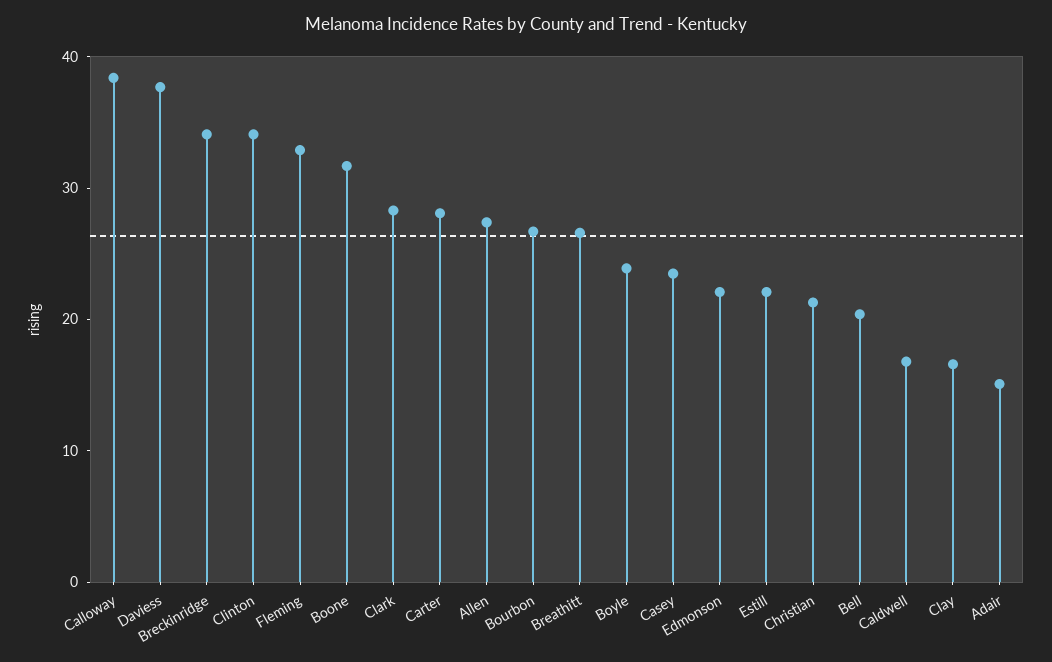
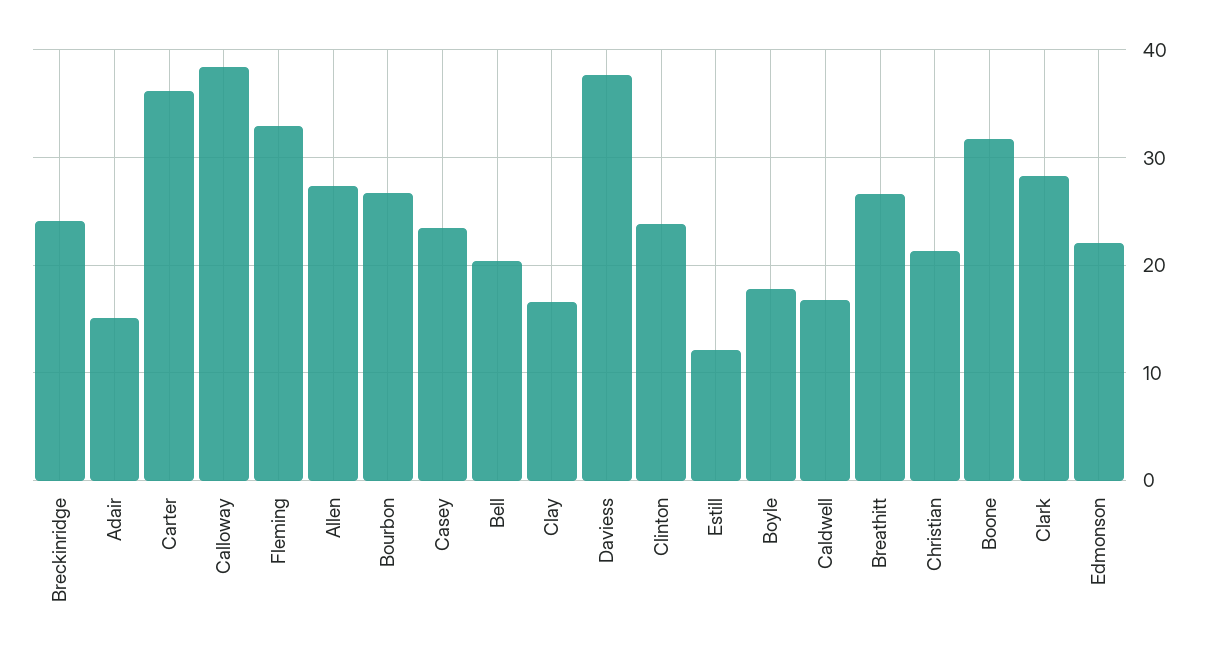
  {
    "Calloway": 38,
    "Daviess": 38,
-   "Breckinridge": 34,
+   "Breckinridge": 24,
-   "Clinton": 34,
+   "Clinton": 24,
    "Fleming": 33,
    "Boone": 32,
    "Clark": 28,
-   "Carter": 28,
+   "Carter": 36,
    "Allen": 27,
    "Bourbon": 27,
    "Breathitt": 27,
-   "Boyle": 24,
+   "Boyle": 18,
    "Casey": 24,
    "Edmonson": 22,
-   "Estill": 22,
+   "Estill": 12,
    "Christian": 21,
    "Bell": 20,
    "Caldwell": 17,
    "Clay": 17,
    "Adair": 15
  }

